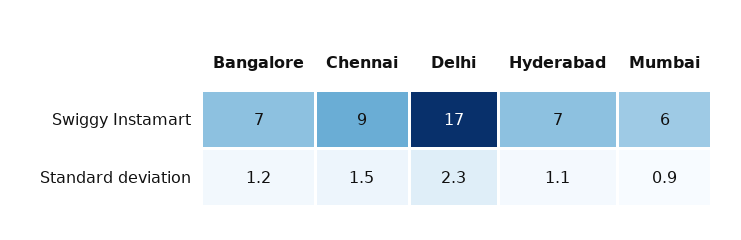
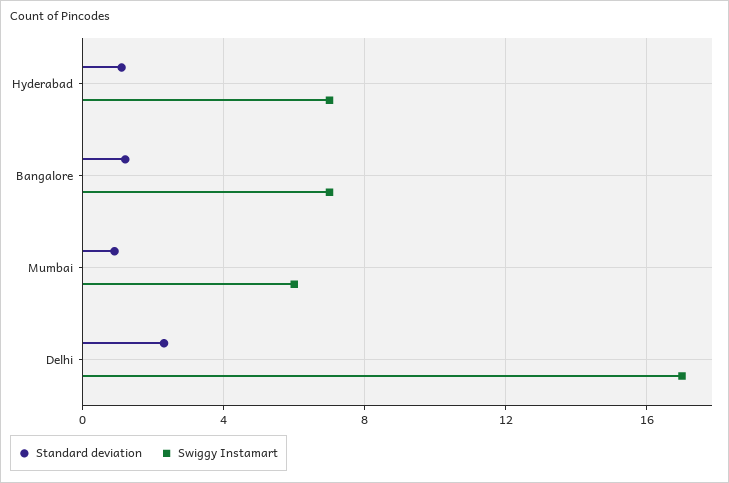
  {
    "Swiggy Instamart": {
      "Bangalore": 7,
-     "Chennai": 9,
      "Delhi": 17,
      "Hyderabad": 7,
      "Mumbai": 6
    },
    "Standard deviation": {
      "Bangalore": 1.2,
-     "Chennai": 1.5,
      "Delhi": 2.3,
      "Hyderabad": 1.1,
      "Mumbai": 0.9
    }
  }

